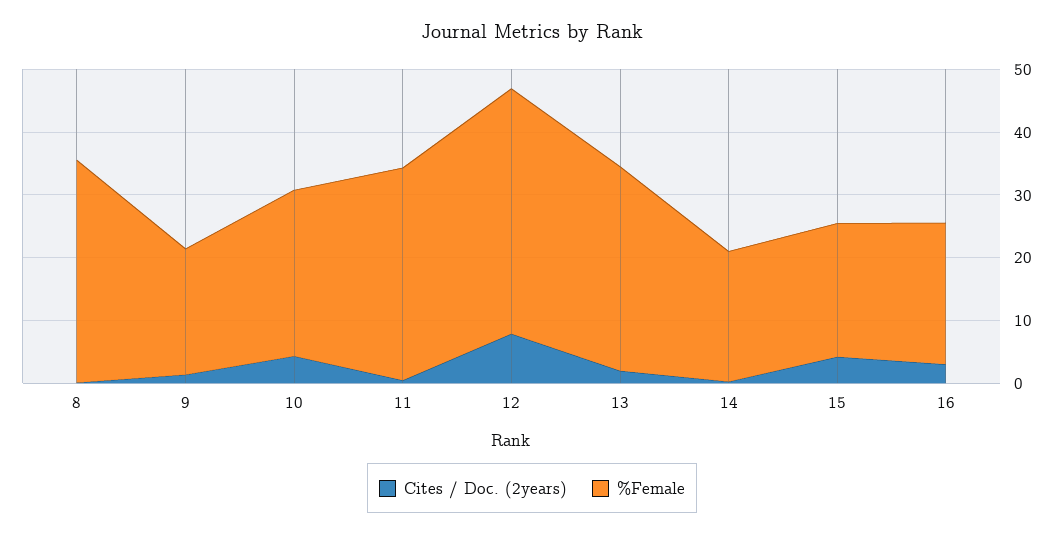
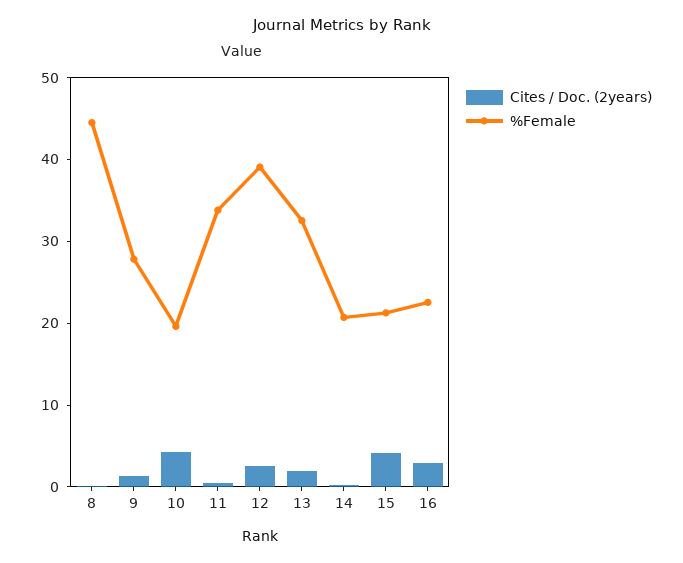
  {
    "Cites / Doc. (2years)": {
      "8": 0,
      "9": 2,
      "10": 4,
      "11": 0,
-     "12": 8,
+     "12": 2,
      "13": 2,
      "14": 0,
      "15": 4,
      "16": 2
    },
    "%Female": {
-     "8": 36,
+     "8": 44,
-     "9": 20,
+     "9": 28,
-     "10": 26,
+     "10": 20,
      "11": 34,
      "12": 40,
      "13": 32,
      "14": 20,
      "15": 22,
      "16": 22
    }
  }

